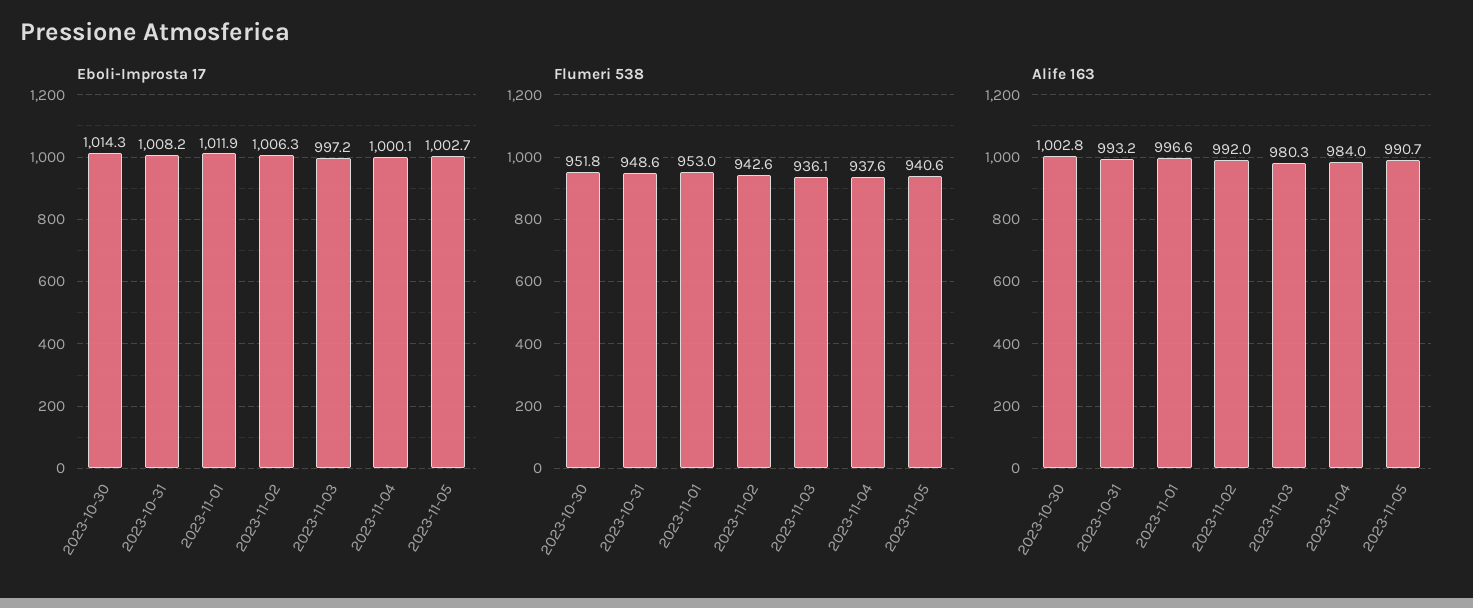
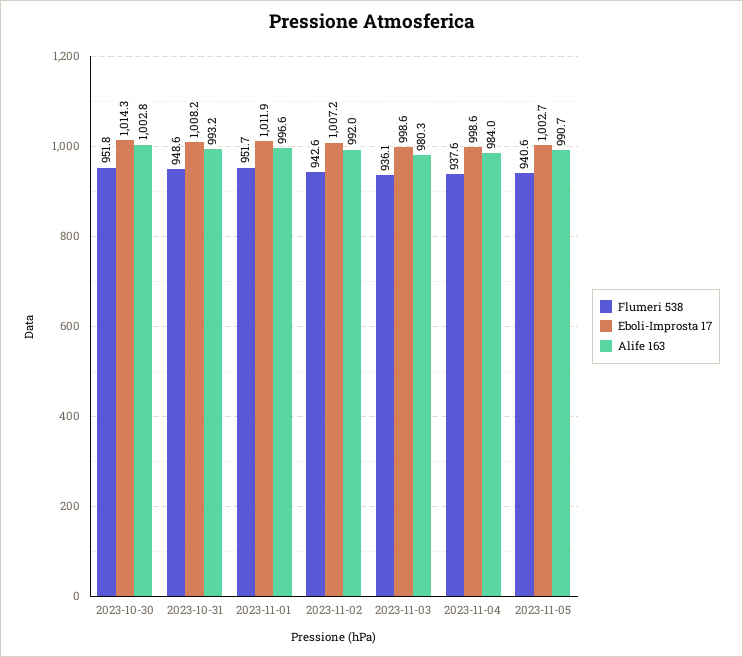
  {
    "Eboli-Improsta 17": {
      "2023-10-30": 1014.3,
      "2023-10-31": 1008.2,
      "2023-11-01": 1011.9,
-     "2023-11-02": 1006.3,
+     "2023-11-02": 1007.2,
-     "2023-11-03": 997.2,
+     "2023-11-03": 998.6,
-     "2023-11-04": 1000.1,
+     "2023-11-04": 998.6,
      "2023-11-05": 1002.7
    },
    "Flumeri 538": {
      "2023-10-30": 951.8,
      "2023-10-31": 948.6,
-     "2023-11-01": 953,
+     "2023-11-01": 951.7,
      "2023-11-02": 942.6,
      "2023-11-03": 936.1,
      "2023-11-04": 937.6,
      "2023-11-05": 940.6
    },
    "Alife 163": {
      "2023-10-30": 1002.8,
      "2023-10-31": 993.2,
      "2023-11-01": 996.6,
      "2023-11-02": 992,
      "2023-11-03": 980.3,
      "2023-11-04": 984,
      "2023-11-05": 990.7
    }
  }

